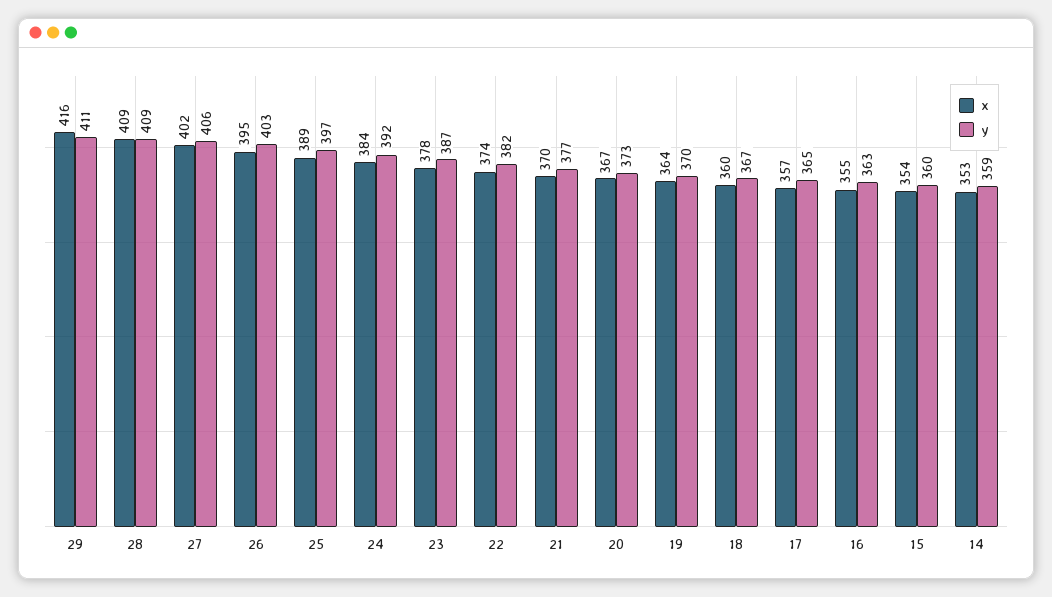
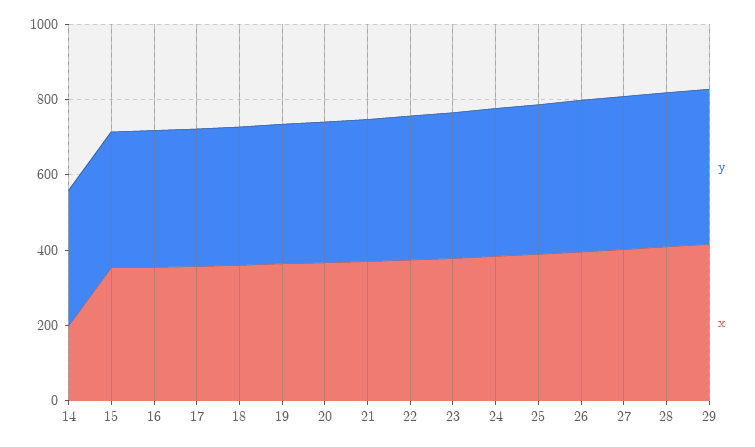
  {
    "x": {
      "29": 416,
      "28": 409,
      "27": 402,
      "26": 395,
      "25": 389,
      "24": 384,
      "23": 378,
      "22": 374,
      "21": 370,
      "20": 367,
      "19": 364,
      "18": 360,
      "17": 357,
      "16": 355,
      "15": 354,
-     "14": 353
+     "14": 200
    },
    "y": {
      "29": 411,
      "28": 409,
      "27": 406,
      "26": 403,
      "25": 397,
      "24": 392,
      "23": 387,
      "22": 382,
      "21": 377,
      "20": 373,
      "19": 370,
      "18": 367,
      "17": 365,
      "16": 363,
      "15": 360,
      "14": 359
    }
  }

